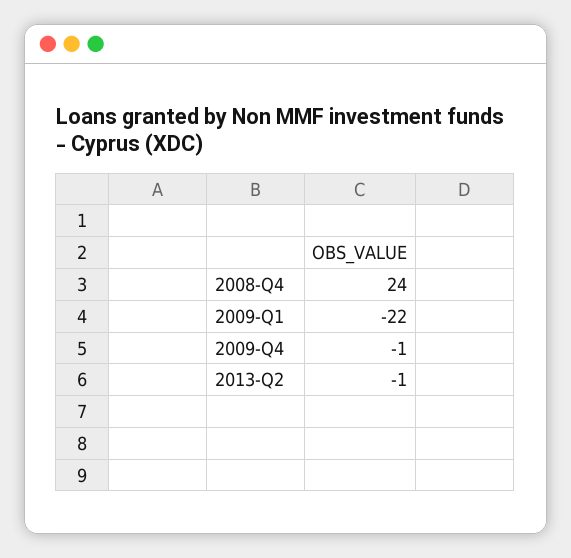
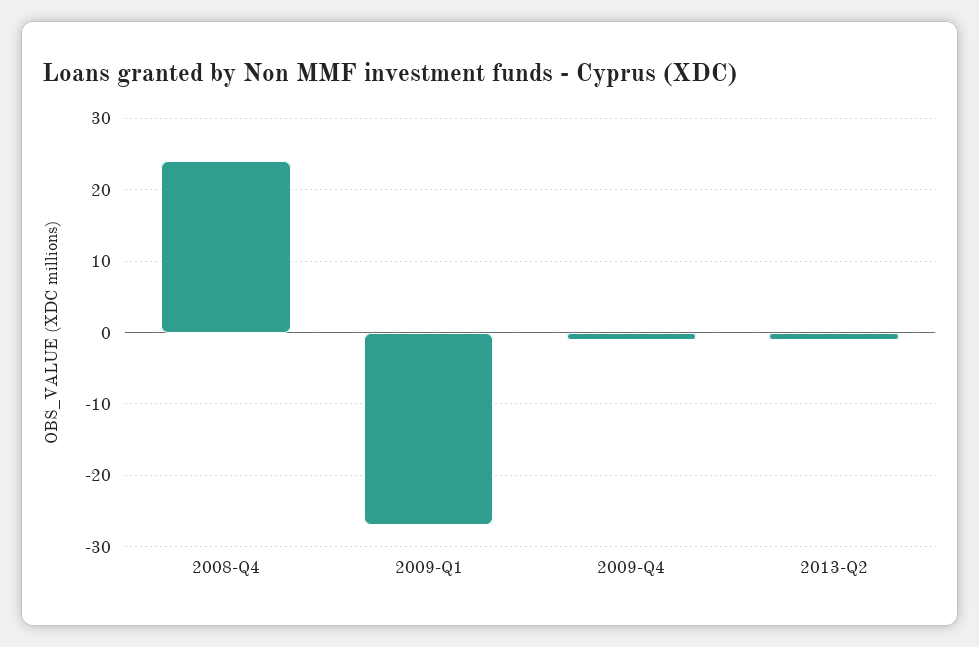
  {
    "2008-Q4": 24,
-   "2009-Q1": -22,
+   "2009-Q1": -27,
    "2009-Q4": -1,
    "2013-Q2": -1
  }

